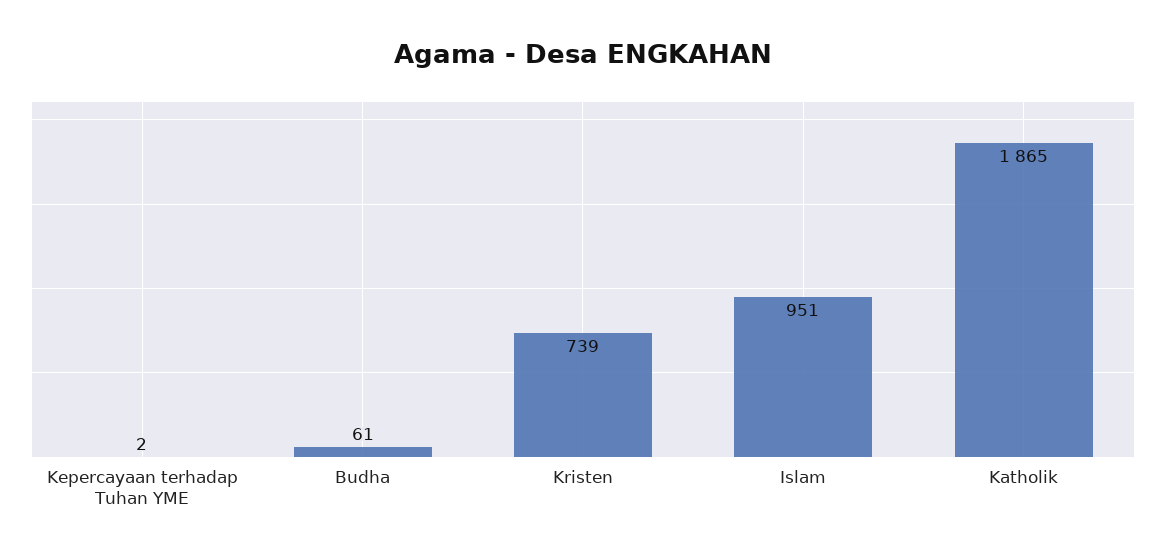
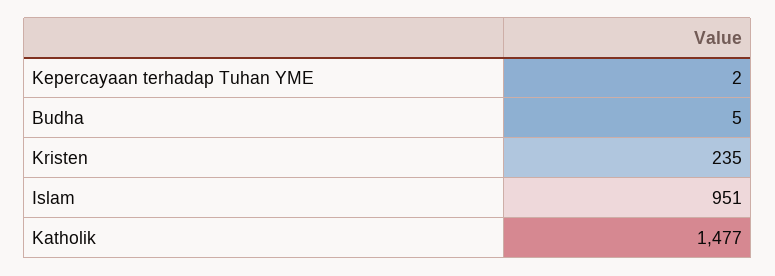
  {
    "Kepercayaan terhadap Tuhan YME": 2,
-   "Budha": 61,
+   "Budha": 5,
-   "Kristen": 739,
+   "Kristen": 235,
    "Islam": 951,
-   "Katholik": 1865
+   "Katholik": 1477
  }

